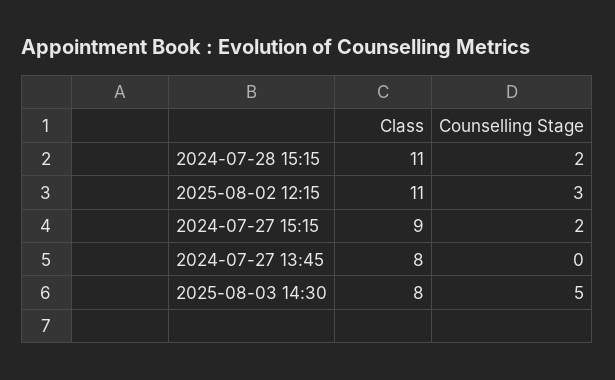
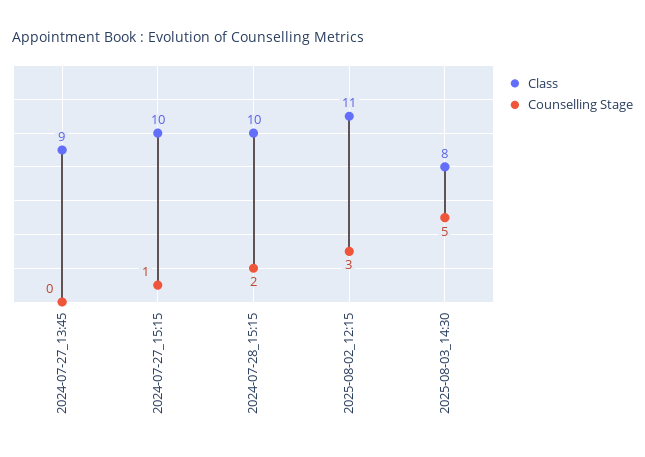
  {
    "Class": {
-     "2024-07-28 15:15": 11,
+     "2024-07-28 15:15": 10,
      "2025-08-02 12:15": 11,
-     "2024-07-27 15:15": 9,
+     "2024-07-27 15:15": 10,
-     "2024-07-27 13:45": 8,
+     "2024-07-27 13:45": 9,
      "2025-08-03 14:30": 8
    },
    "Counselling Stage": {
      "2024-07-28 15:15": 2,
      "2025-08-02 12:15": 3,
-     "2024-07-27 15:15": 2,
+     "2024-07-27 15:15": 1,
      "2024-07-27 13:45": 0,
      "2025-08-03 14:30": 5
    }
  }

